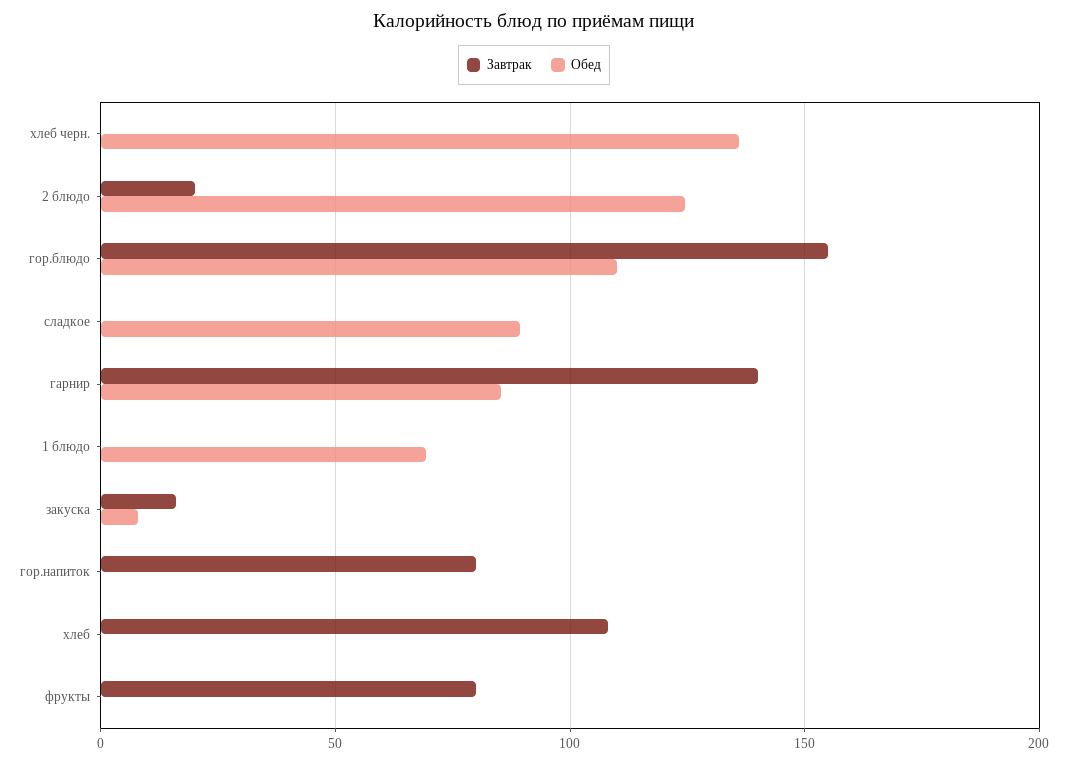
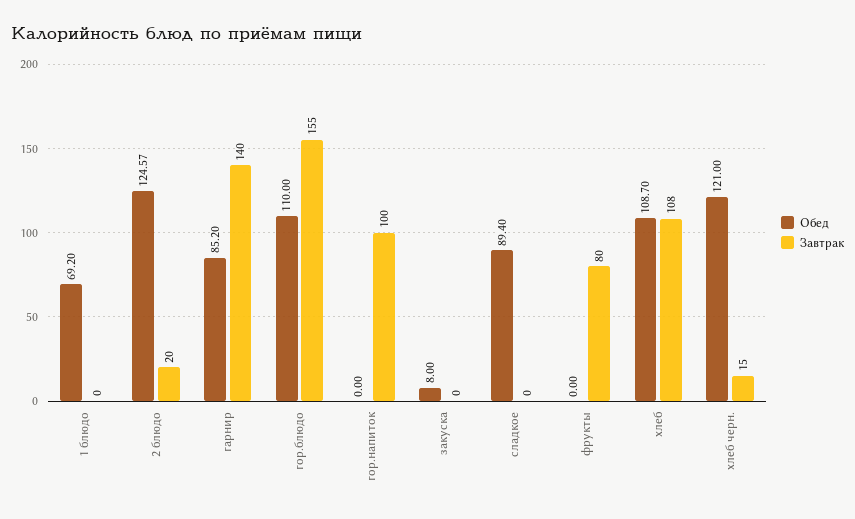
  {
    "Завтрак": {
-     "хлеб черн.": 0,
+     "хлеб черн.": 15,
      "2 блюдо": 20,
      "гор.блюдо": 155,
      "сладкое": 0,
      "гарнир": 140,
      "1 блюдо": 0,
-     "закуска": 15,
+     "закуска": 0,
-     "гор.напиток": 80,
+     "гор.напиток": 100,
      "хлеб": 108,
      "фрукты": 80
    },
    "Обед": {
-     "хлеб черн.": 135,
+     "хлеб черн.": 121,
      "2 блюдо": 124.57,
      "гор.блюдо": 110,
      "сладкое": 89.4,
      "гарнир": 85.2,
      "1 блюдо": 69.2,
      "закуска": 8,
      "гор.напиток": 0,
-     "хлеб": 0,
+     "хлеб": 108.7,
      "фрукты": 0
    }
  }

